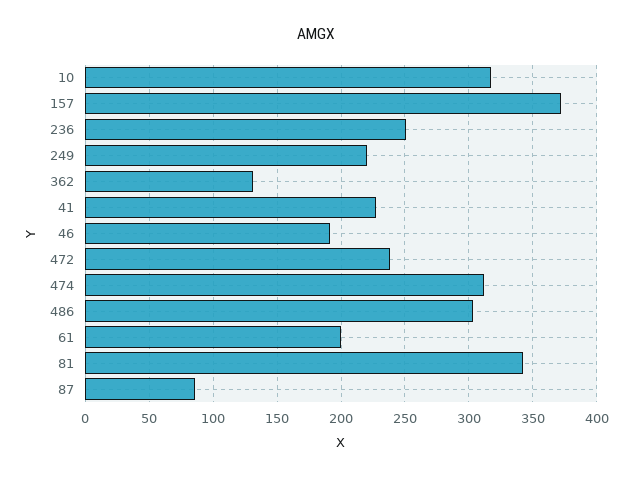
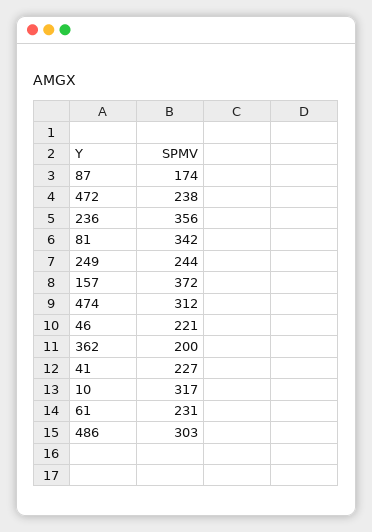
  {
    "10": 317,
    "157": 372,
-   "236": 250,
+   "236": 356,
-   "249": 220,
+   "249": 244,
-   "362": 130,
+   "362": 200,
    "41": 227,
-   "46": 190,
+   "46": 221,
    "472": 238,
    "474": 312,
    "486": 303,
-   "61": 200,
+   "61": 231,
    "81": 342,
-   "87": 85
+   "87": 174
  }

